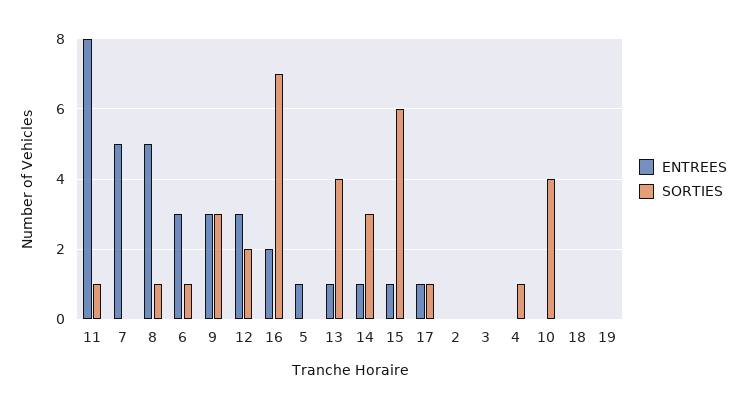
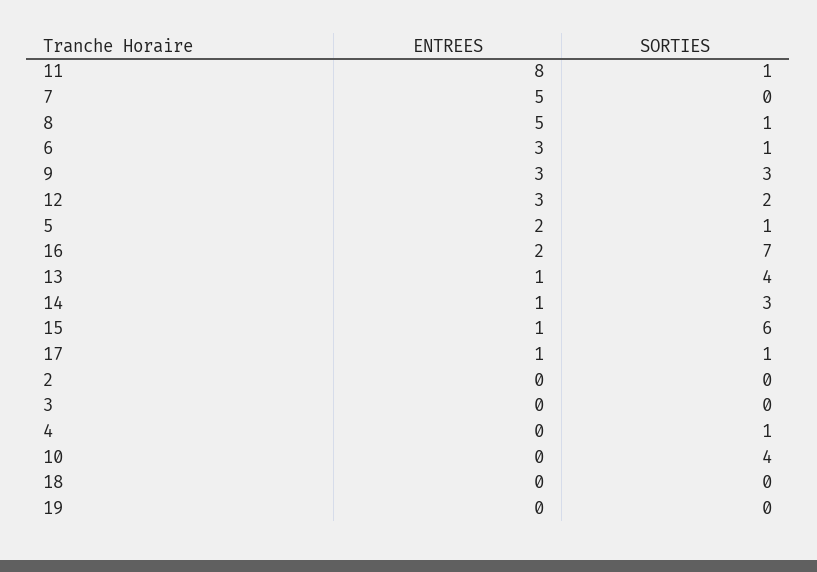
  {
    "ENTREES": {
      "11": 8,
      "7": 5,
      "8": 5,
      "6": 3,
      "9": 3,
      "12": 3,
      "16": 2,
-     "5": 1,
+     "5": 2,
      "13": 1,
      "14": 1,
      "15": 1,
      "17": 1,
      "2": 0,
      "3": 0,
      "4": 0,
      "10": 0,
      "18": 0,
      "19": 0
    },
    "SORTIES": {
      "11": 1,
      "7": 0,
      "8": 1,
      "6": 1,
      "9": 3,
      "12": 2,
      "16": 7,
-     "5": 0,
+     "5": 1,
      "13": 4,
      "14": 3,
      "15": 6,
      "17": 1,
      "2": 0,
      "3": 0,
      "4": 1,
      "10": 4,
      "18": 0,
      "19": 0
    }
  }

